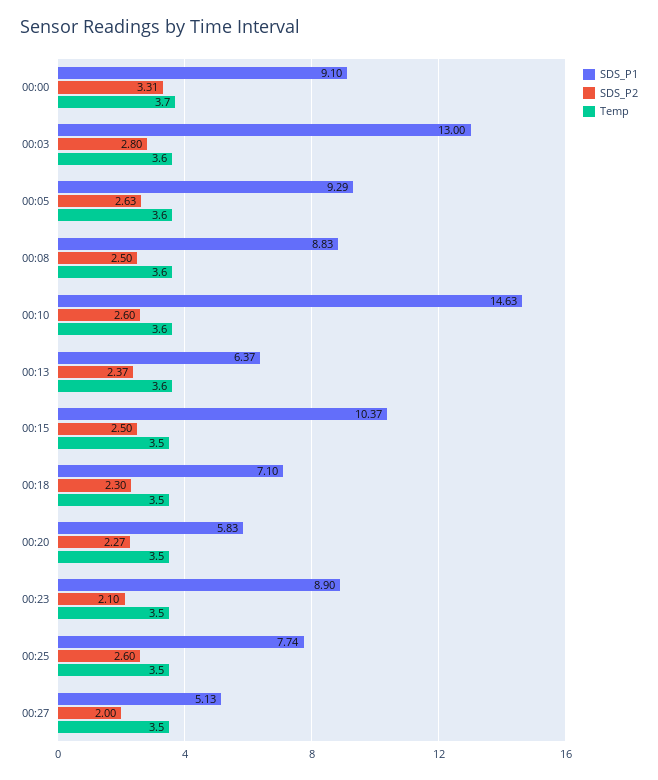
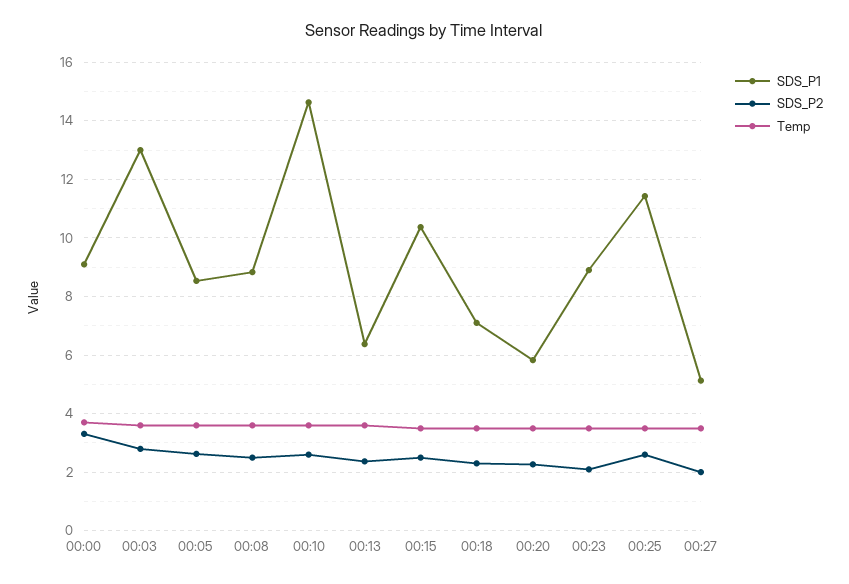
  {
    "SDS_P1": {
      "00:00": 9.1,
      "00:03": 13,
-     "00:05": 9.29,
+     "00:05": 8.5,
      "00:08": 8.83,
      "00:10": 14.63,
      "00:13": 6.37,
      "00:15": 10.37,
      "00:18": 7.1,
      "00:20": 5.83,
      "00:23": 8.9,
-     "00:25": 7.74,
+     "00:25": 11.5,
      "00:27": 5.13
    },
    "SDS_P2": {
      "00:00": 3.31,
      "00:03": 2.8,
      "00:05": 2.63,
      "00:08": 2.5,
      "00:10": 2.6,
      "00:13": 2.37,
      "00:15": 2.5,
      "00:18": 2.3,
      "00:20": 2.27,
      "00:23": 2.1,
      "00:25": 2.6,
      "00:27": 2
    },
    "Temp": {
      "00:00": 3.7,
      "00:03": 3.6,
      "00:05": 3.6,
      "00:08": 3.6,
      "00:10": 3.6,
      "00:13": 3.6,
      "00:15": 3.5,
      "00:18": 3.5,
      "00:20": 3.5,
      "00:23": 3.5,
      "00:25": 3.5,
      "00:27": 3.5
    }
  }

